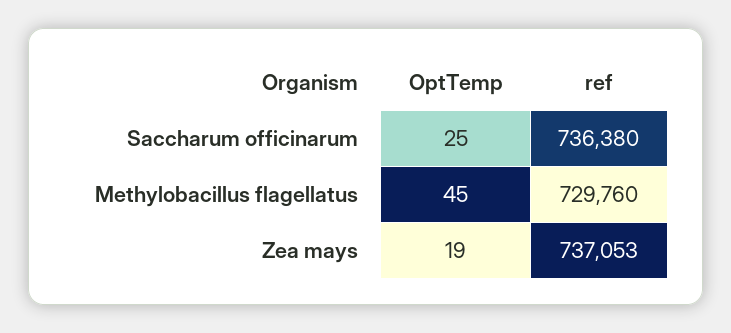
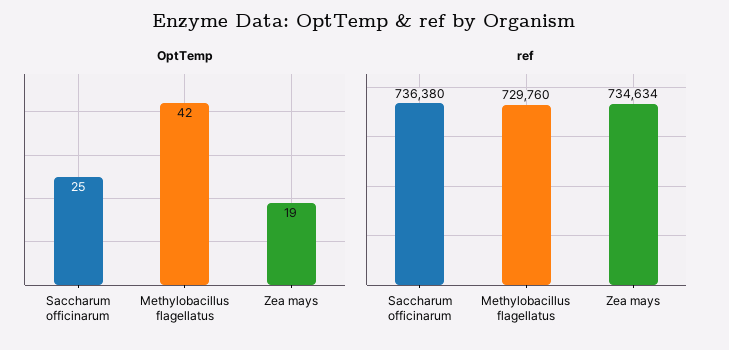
  {
    "OptTemp": {
      "Saccharum officinarum": 25,
-     "Methylobacillus flagellatus": 45,
+     "Methylobacillus flagellatus": 42,
      "Zea mays": 19
    },
    "ref": {
      "Saccharum officinarum": 736380,
      "Methylobacillus flagellatus": 729760,
-     "Zea mays": 737053
+     "Zea mays": 734634
    }
  }

